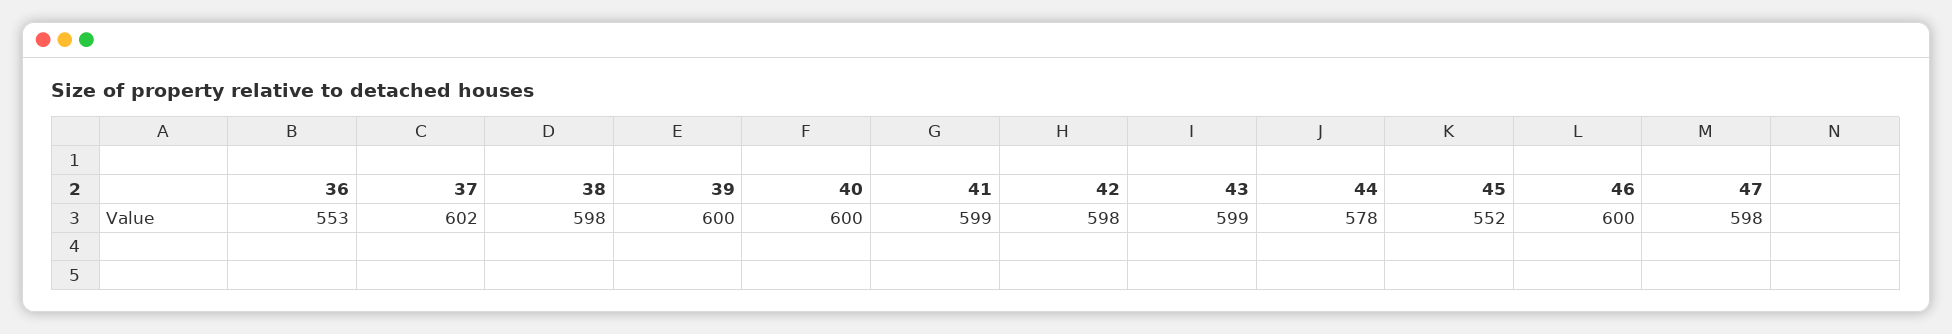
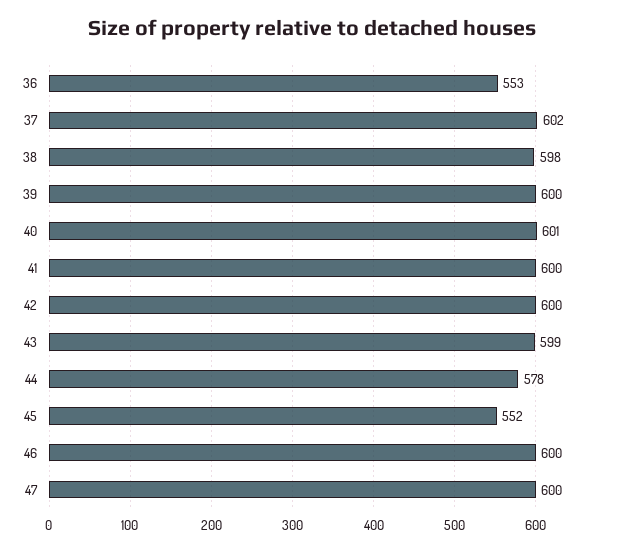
  {
    "36": 553,
    "37": 602,
    "38": 598,
    "39": 600,
-   "40": 600,
+   "40": 601,
-   "41": 599,
+   "41": 600,
-   "42": 598,
+   "42": 600,
    "43": 599,
    "44": 578,
    "45": 552,
    "46": 600,
-   "47": 598
+   "47": 600
  }

